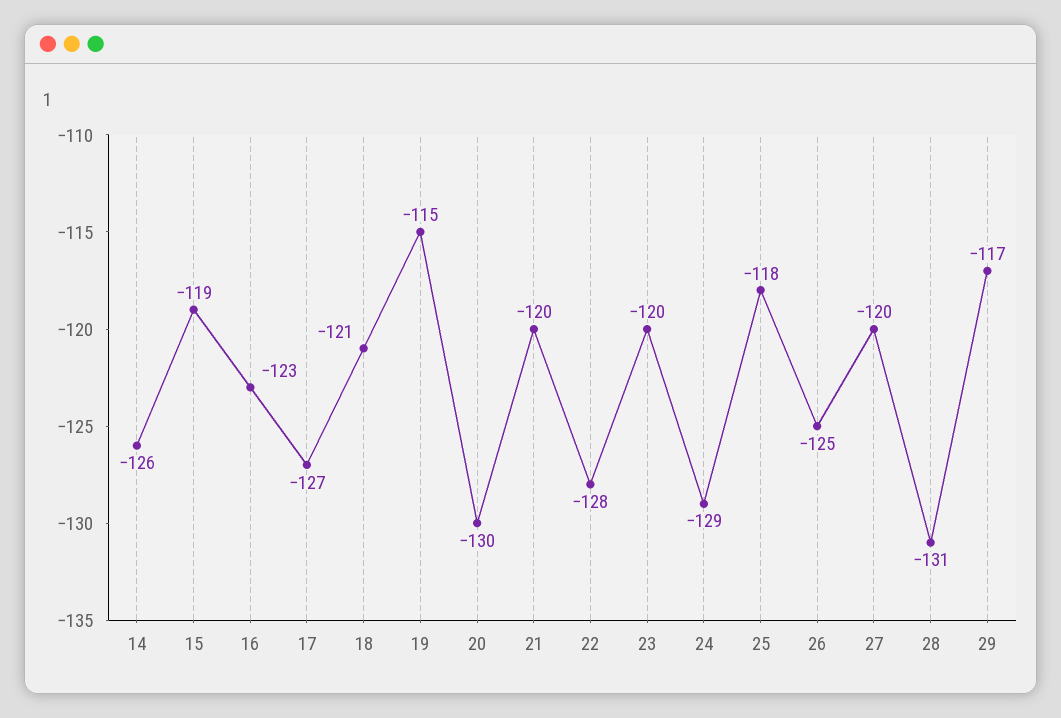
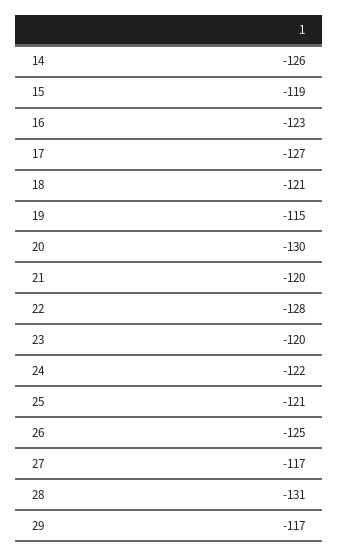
  {
    "14": -126,
    "15": -119,
    "16": -123,
    "17": -127,
    "18": -121,
    "19": -115,
    "20": -130,
    "21": -120,
    "22": -128,
    "23": -120,
-   "24": -129,
+   "24": -122,
-   "25": -118,
+   "25": -121,
    "26": -125,
-   "27": -120,
+   "27": -117,
    "28": -131,
    "29": -117
  }

